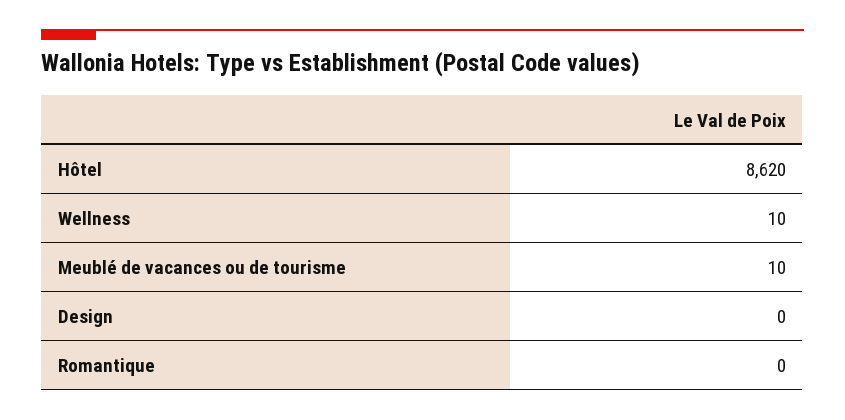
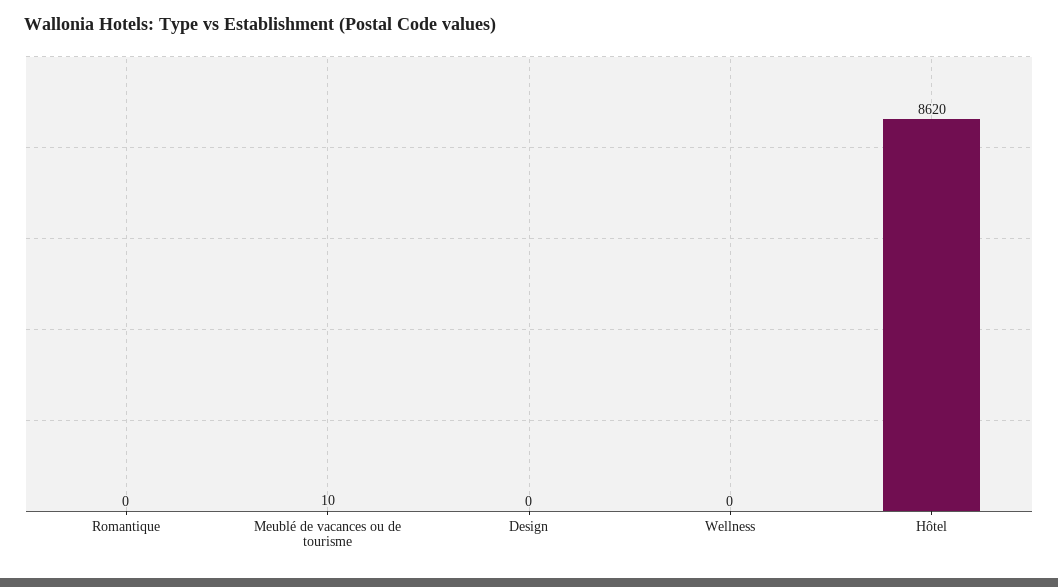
  {
    "Hôtel": 8620,
-   "Wellness": 10,
+   "Wellness": 0,
    "Meublé de vacances ou de tourisme": 10,
    "Design": 0,
    "Romantique": 0
  }

